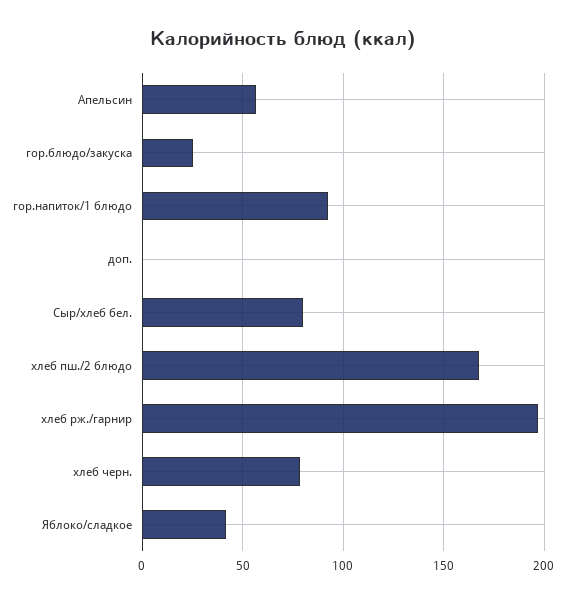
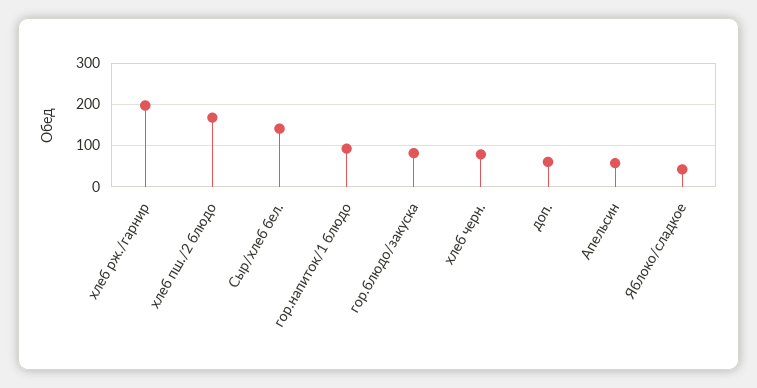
  {
    "Апельсин": 55,
-   "гор.блюдо/закуска": 25,
+   "гор.блюдо/закуска": 80,
    "гор.напиток/1 блюдо": 90,
-   "доп.": 0,
+   "доп.": 60,
-   "Сыр/хлеб бел.": 80,
+   "Сыр/хлеб бел.": 140,
    "хлеб пш./2 блюдо": 165,
    "хлеб рж./гарнир": 195,
    "хлеб черн.": 80,
    "Яблоко/сладкое": 40
  }

